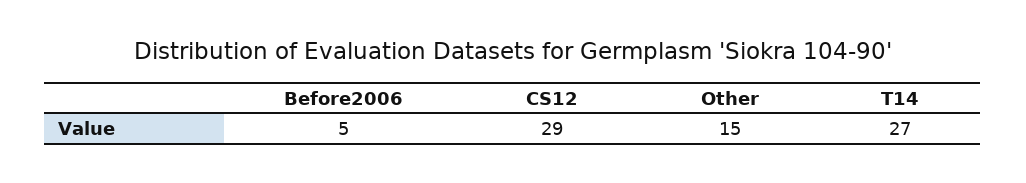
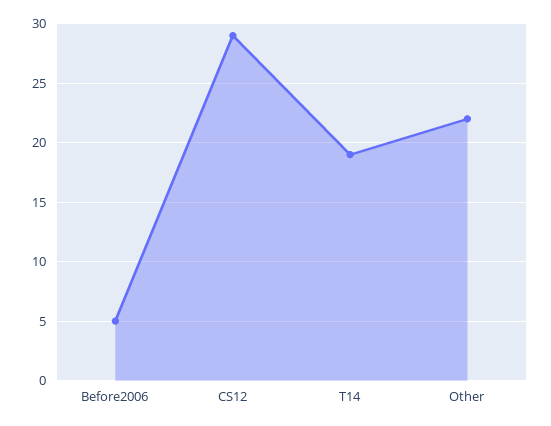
  {
    "Before2006": 5,
    "CS12": 29,
-   "Other": 15,
+   "Other": 22,
-   "T14": 27
+   "T14": 19
  }

